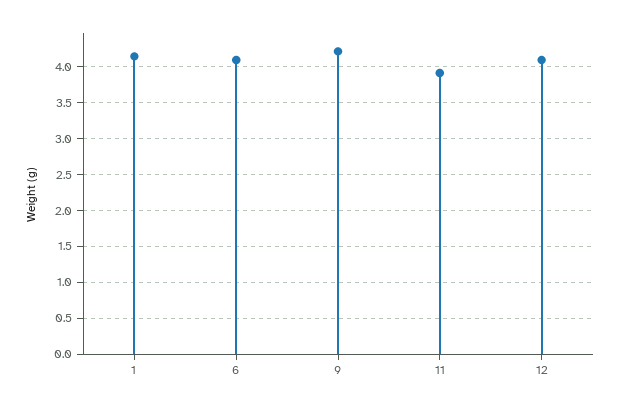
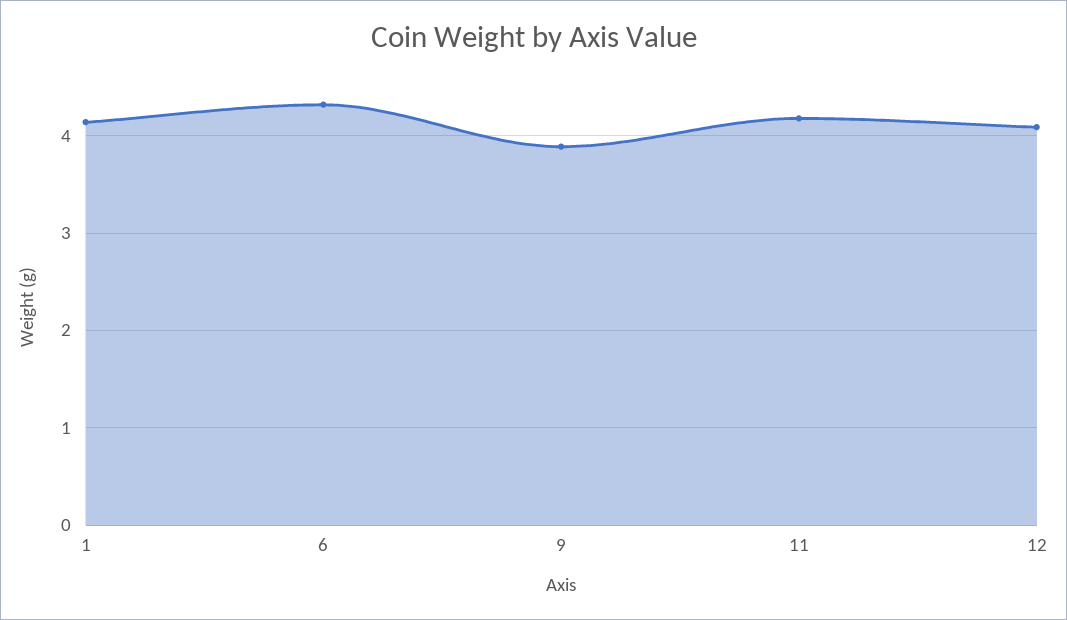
  {
    "1": 4.1,
-   "6": 4.1,
+   "6": 4.3,
-   "9": 4.2,
+   "9": 3.9,
-   "11": 3.9,
+   "11": 4.2,
    "12": 4.1
  }

